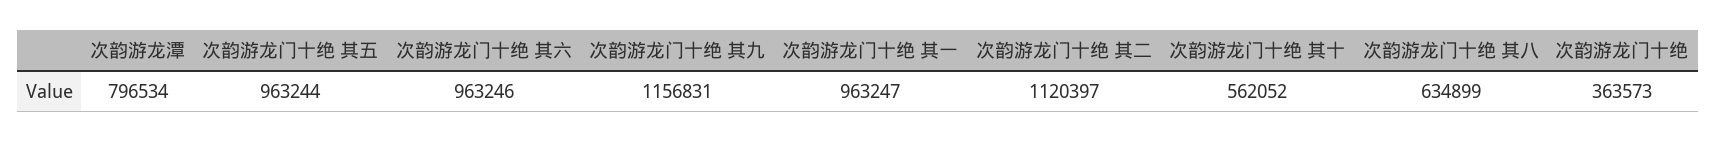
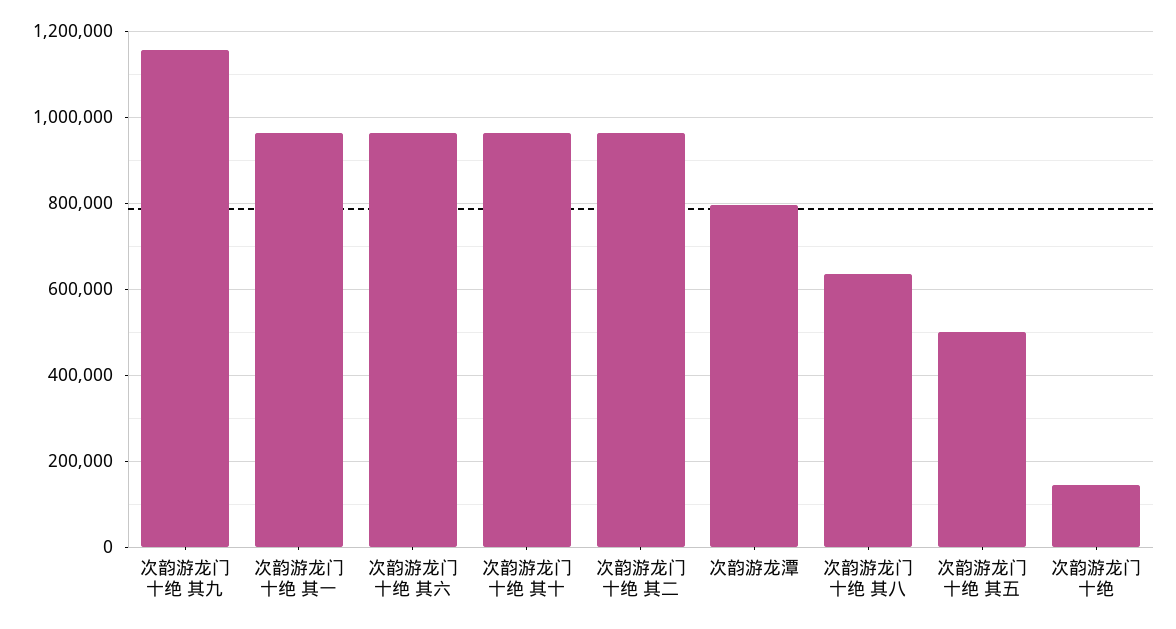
  {
    "次韵游龙潭": 796534,
-   "次韵游龙门十绝 其五": 963244,
+   "次韵游龙门十绝 其五": 500000,
    "次韵游龙门十绝 其六": 963246,
    "次韵游龙门十绝 其九": 1156831,
    "次韵游龙门十绝 其一": 963247,
-   "次韵游龙门十绝 其二": 1120397,
+   "次韵游龙门十绝 其二": 960000,
-   "次韵游龙门十绝 其十": 562052,
+   "次韵游龙门十绝 其十": 960000,
    "次韵游龙门十绝 其八": 634899,
-   "次韵游龙门十绝": 363573
+   "次韵游龙门十绝": 140000
  }

